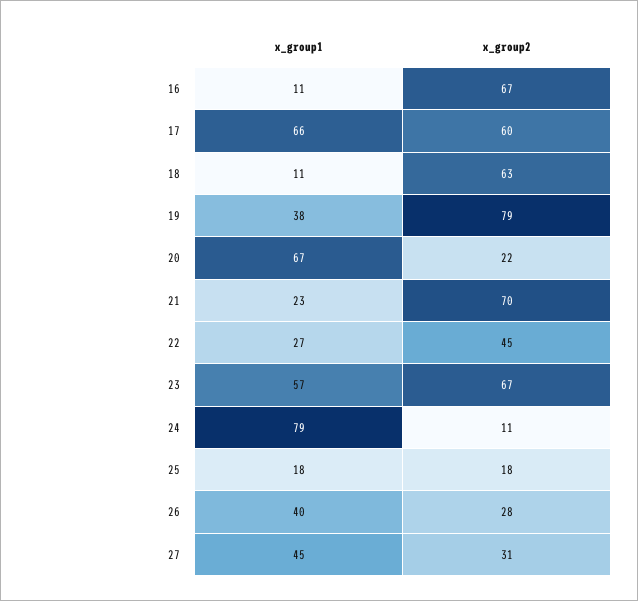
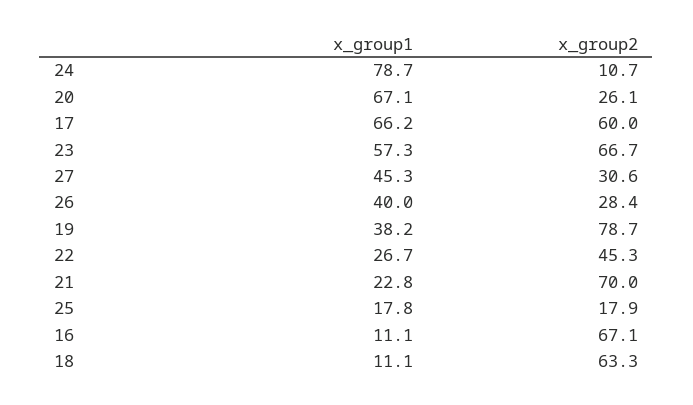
  {
    "x_group1": {
      "16": 11.1,
      "17": 66.2,
      "18": 11.1,
      "19": 38.2,
      "20": 67.1,
      "21": 22.8,
      "22": 26.7,
      "23": 57.3,
      "24": 78.7,
      "25": 17.8,
      "26": 40,
      "27": 45.3
    },
    "x_group2": {
      "16": 67.1,
      "17": 60,
      "18": 63.3,
      "19": 78.7,
-     "20": 22,
+     "20": 26.1,
      "21": 70,
      "22": 45.3,
      "23": 66.7,
      "24": 10.7,
      "25": 17.9,
      "26": 28.4,
      "27": 30.6
    }
  }

